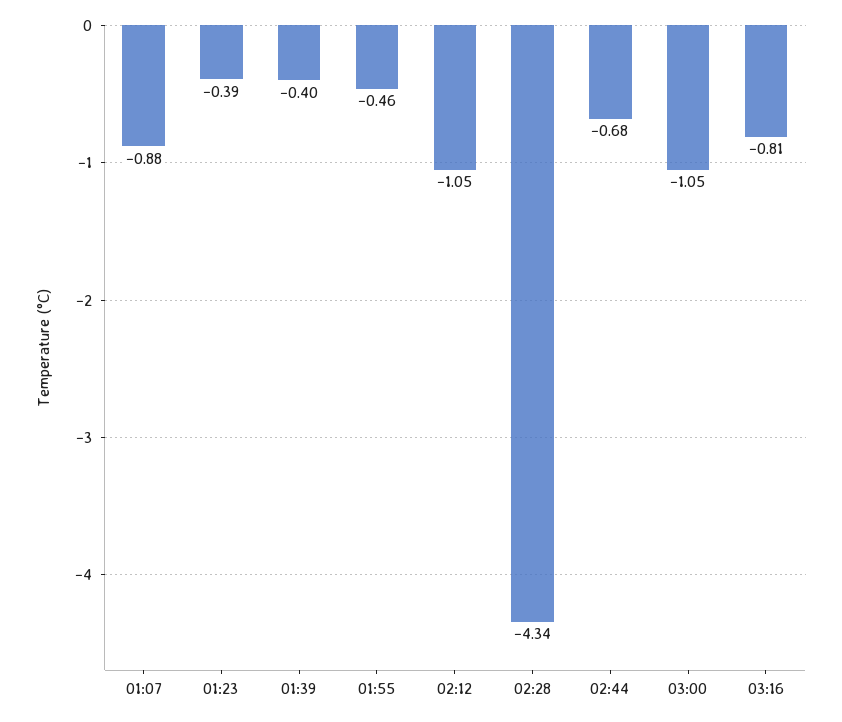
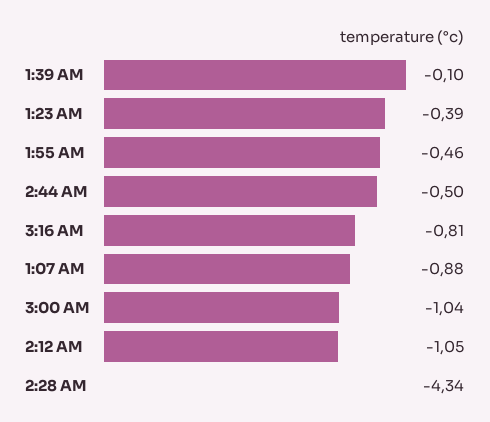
  {
    "01:07": -0.88,
    "01:23": -0.39,
-   "01:39": -0.4,
+   "01:39": -0.1,
    "01:55": -0.46,
    "02:12": -1.05,
    "02:28": -4.34,
-   "02:44": -0.68,
+   "02:44": -0.5,
-   "03:00": -1.05,
+   "03:00": -1.04,
    "03:16": -0.81
  }

